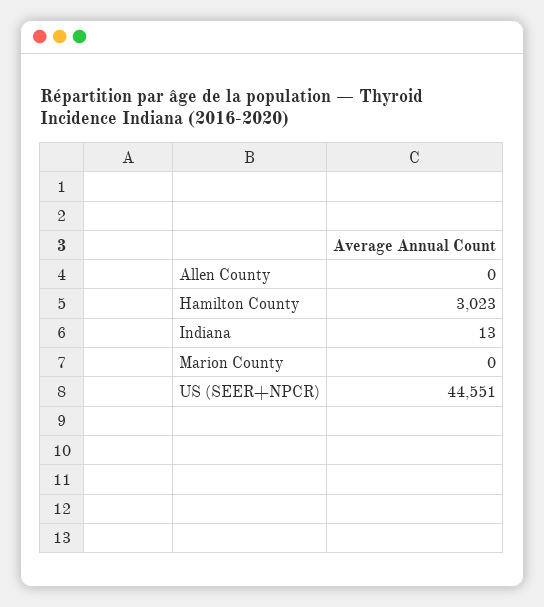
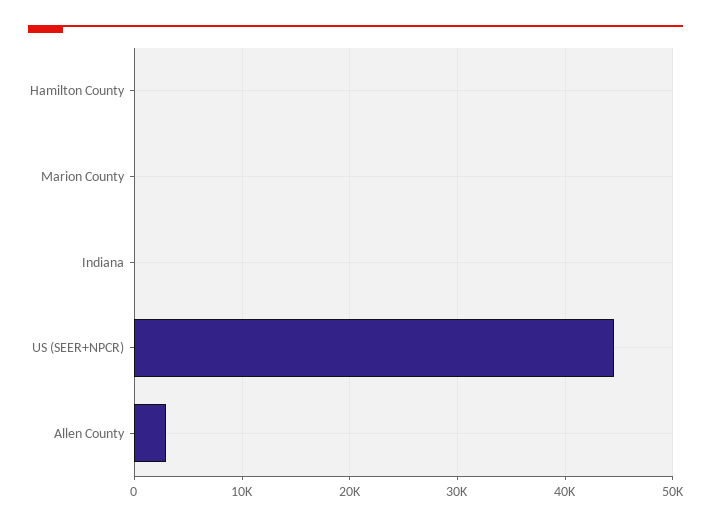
  {
-   "Allen County": 0,
+   "Allen County": 3000,
-   "Hamilton County": 3023,
+   "Hamilton County": 0,
    "Indiana": 13,
    "Marion County": 0,
    "US (SEER+NPCR)": 44551
  }

